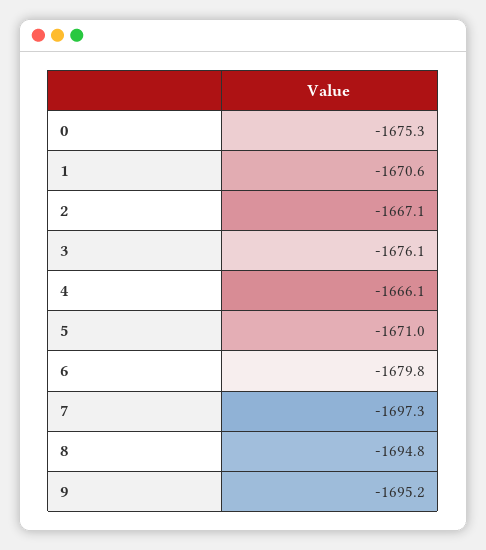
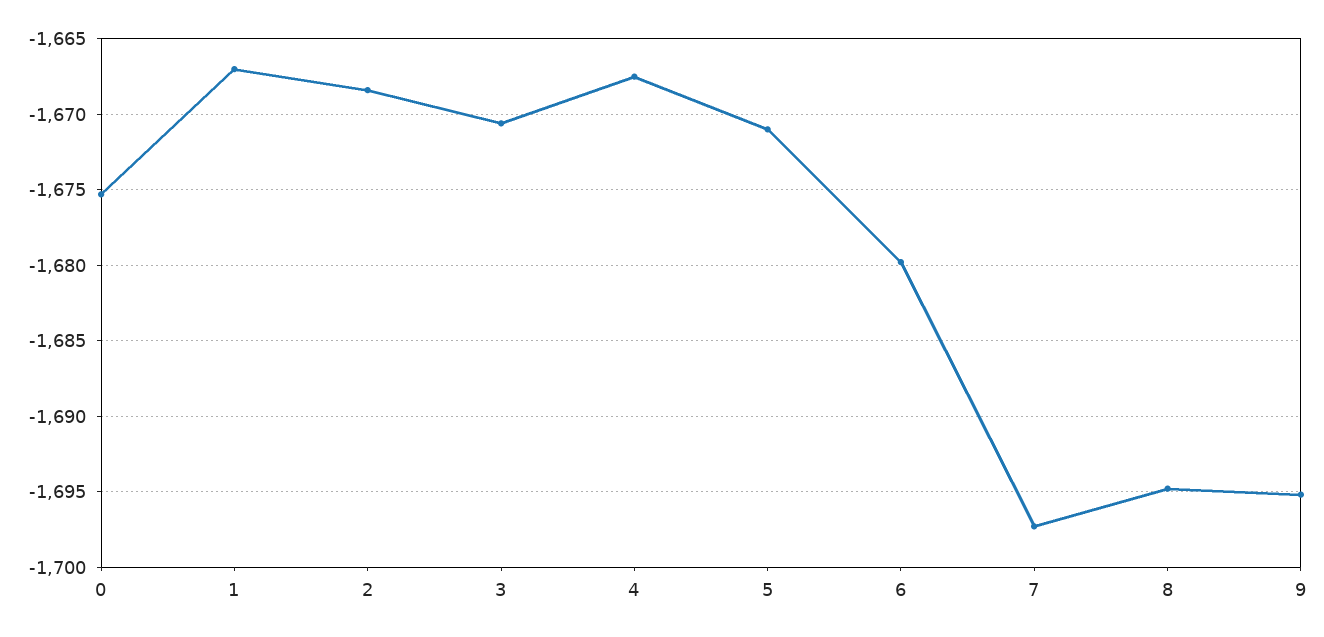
  {
    "0": -1675.3,
-   "1": -1670.6,
+   "1": -1667,
-   "2": -1667.1,
+   "2": -1668.5,
-   "3": -1676.1,
+   "3": -1670.5,
-   "4": -1666.1,
+   "4": -1667.5,
    "5": -1671,
    "6": -1679.8,
    "7": -1697.3,
    "8": -1694.8,
    "9": -1695.2
  }

